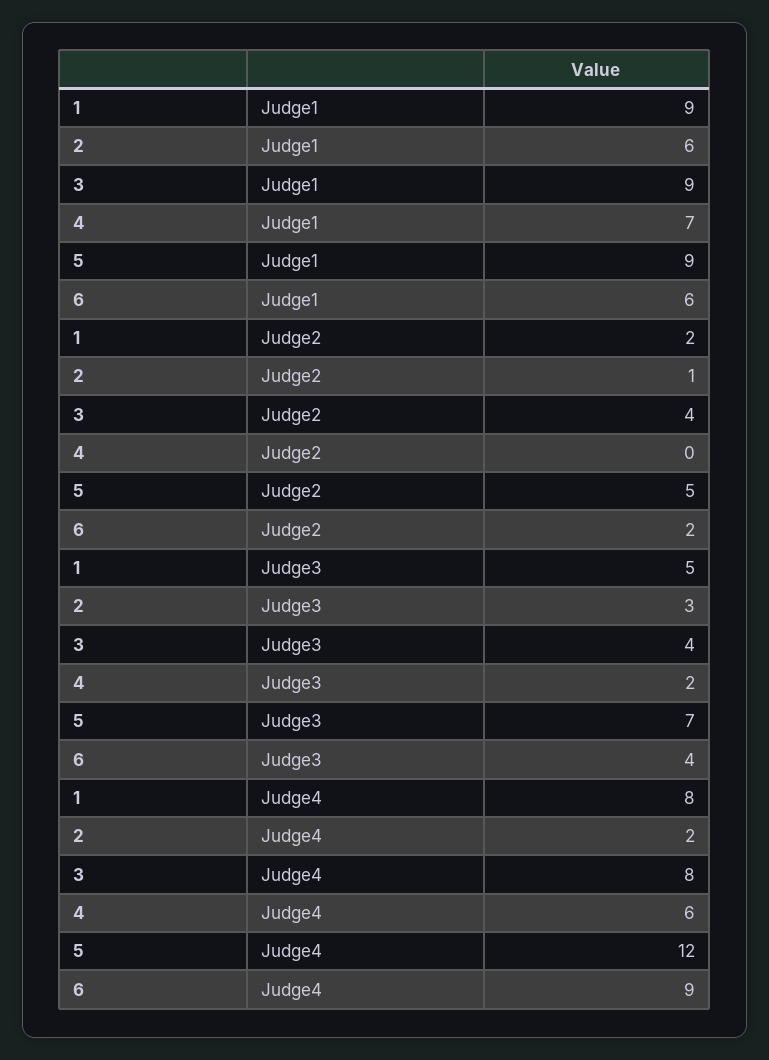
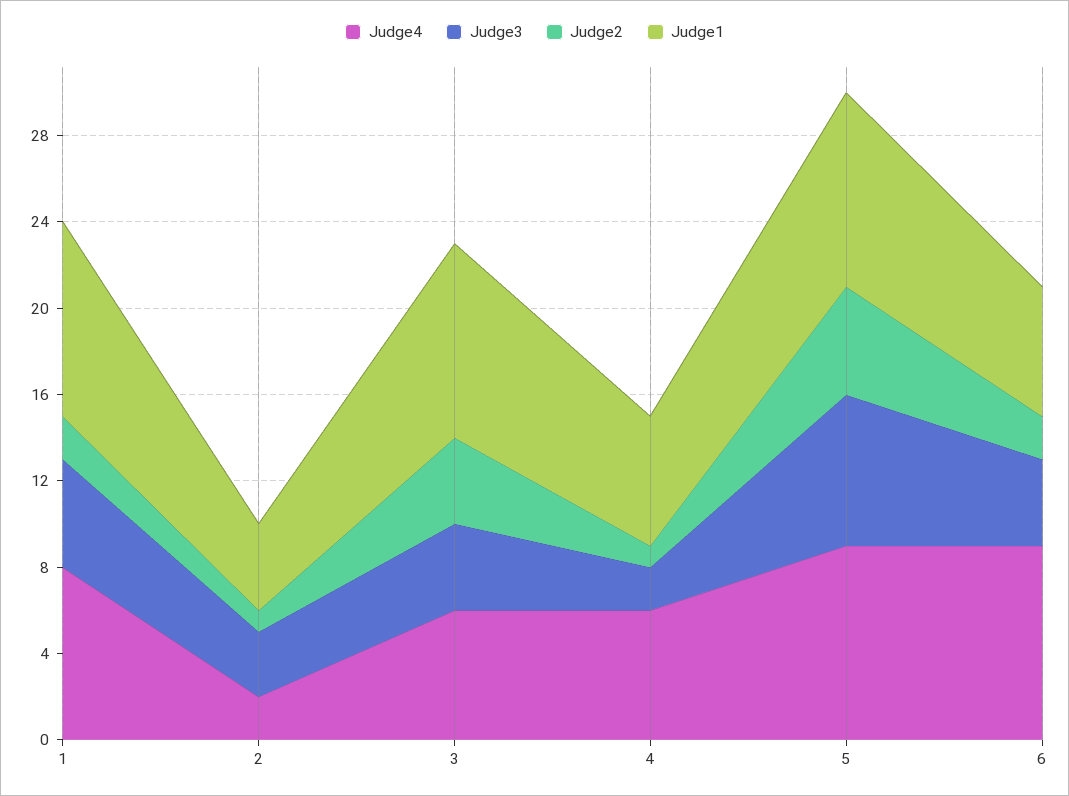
  {
    "Judge1": {
      "1": 9,
-     "2": 6,
+     "2": 4,
      "3": 9,
-     "4": 7,
+     "4": 6,
      "5": 9,
      "6": 6
    },
    "Judge2": {
      "1": 2,
      "2": 1,
      "3": 4,
-     "4": 0,
+     "4": 1,
      "5": 5,
      "6": 2
    },
    "Judge3": {
      "1": 5,
      "2": 3,
      "3": 4,
      "4": 2,
      "5": 7,
      "6": 4
    },
    "Judge4": {
      "1": 8,
      "2": 2,
-     "3": 8,
+     "3": 6,
      "4": 6,
-     "5": 12,
+     "5": 9,
      "6": 9
    }
  }

